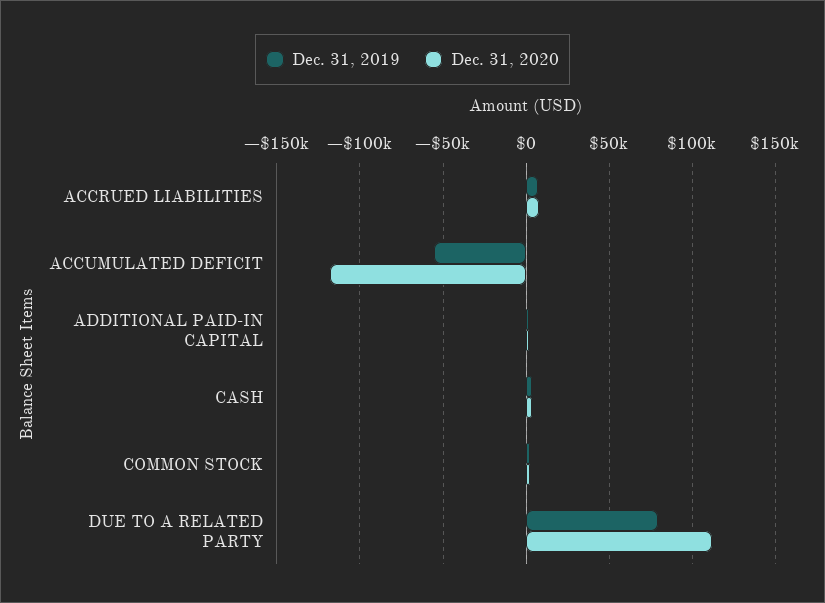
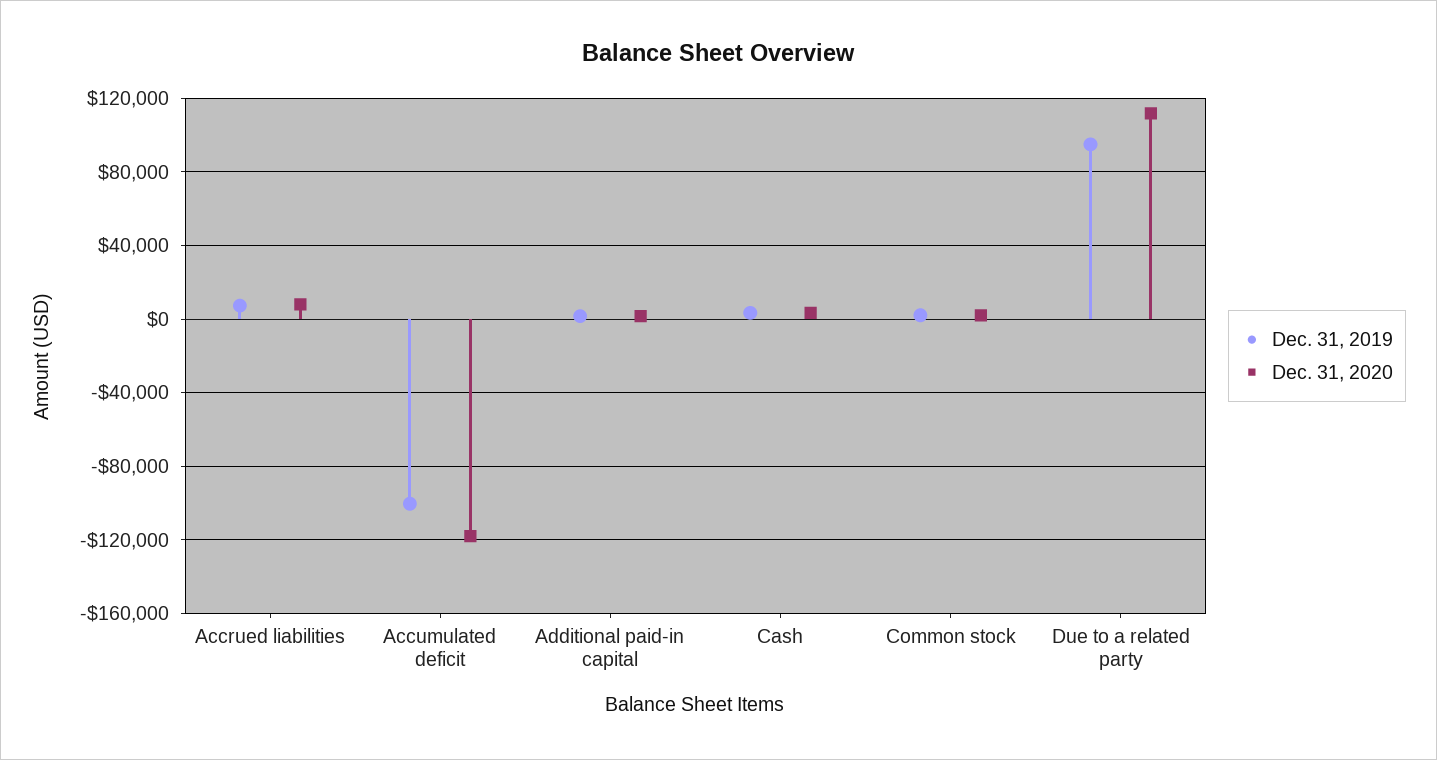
  {
    "Dec. 31, 2019": {
      "ACCRUED LIABILITIES": 5000,
-     "ACCUMULATED DEFICIT": -55000,
+     "ACCUMULATED DEFICIT": -100000,
      "ADDITIONAL PAID-IN CAPITAL": 0,
      "CASH": 5000,
      "COMMON STOCK": 0,
-     "DUE TO A RELATED PARTY": 80000
+     "DUE TO A RELATED PARTY": 95000
    },
    "Dec. 31, 2020": {
      "ACCRUED LIABILITIES": 10000,
      "ACCUMULATED DEFICIT": -120000,
      "ADDITIONAL PAID-IN CAPITAL": 0,
      "CASH": 5000,
      "COMMON STOCK": 0,
      "DUE TO A RELATED PARTY": 110000
    }
  }

